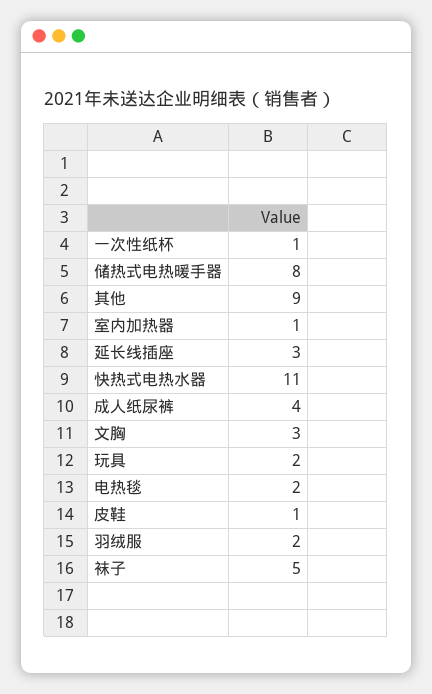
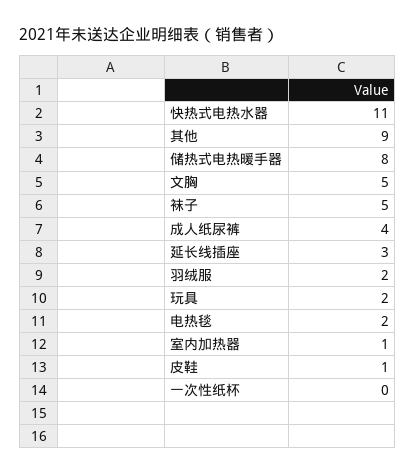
  {
-   "一次性纸杯": 1,
+   "一次性纸杯": 0,
    "储热式电热暖手器": 8,
    "其他": 9,
    "室内加热器": 1,
    "延长线插座": 3,
    "快热式电热水器": 11,
    "成人纸尿裤": 4,
-   "文胸": 3,
+   "文胸": 5,
    "玩具": 2,
    "电热毯": 2,
    "皮鞋": 1,
    "羽绒服": 2,
    "袜子": 5
  }

